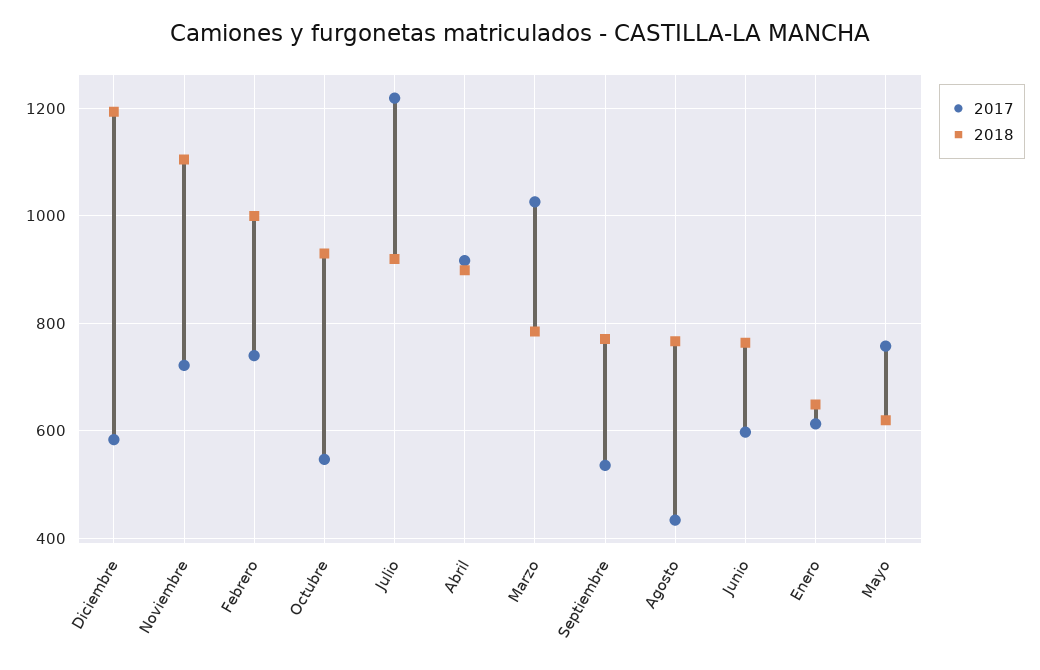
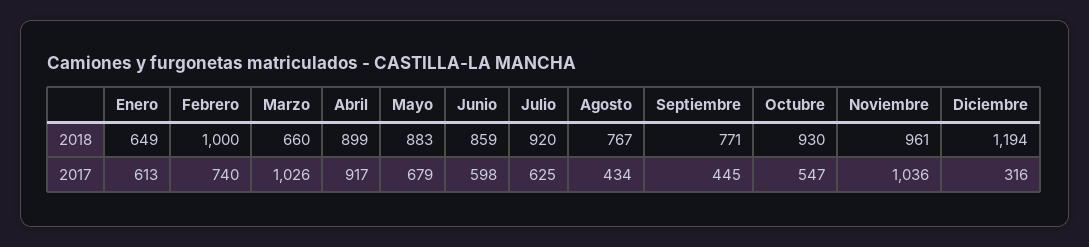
  {
    "2017": {
-     "Diciembre": 580,
+     "Diciembre": 316,
-     "Noviembre": 720,
+     "Noviembre": 1036,
      "Febrero": 740,
      "Octubre": 547,
-     "Julio": 1220,
+     "Julio": 625,
      "Abril": 917,
      "Marzo": 1026,
-     "Septiembre": 540,
+     "Septiembre": 445,
      "Agosto": 434,
      "Junio": 598,
      "Enero": 613,
-     "Mayo": 760
+     "Mayo": 679
    },
    "2018": {
      "Diciembre": 1194,
-     "Noviembre": 1100,
+     "Noviembre": 961,
      "Febrero": 1000,
      "Octubre": 930,
      "Julio": 920,
      "Abril": 899,
-     "Marzo": 780,
+     "Marzo": 660,
      "Septiembre": 771,
      "Agosto": 767,
-     "Junio": 760,
+     "Junio": 859,
      "Enero": 649,
-     "Mayo": 620
+     "Mayo": 883
    }
  }

